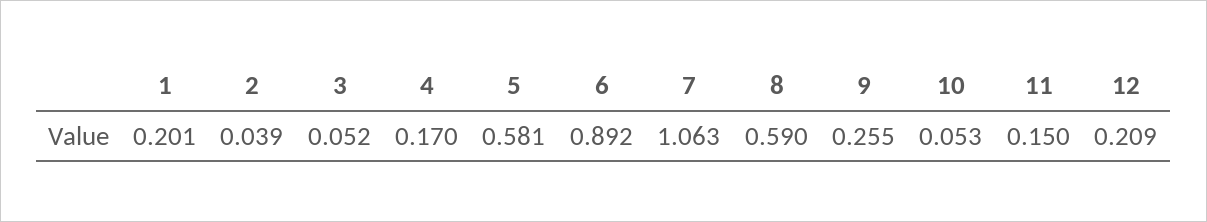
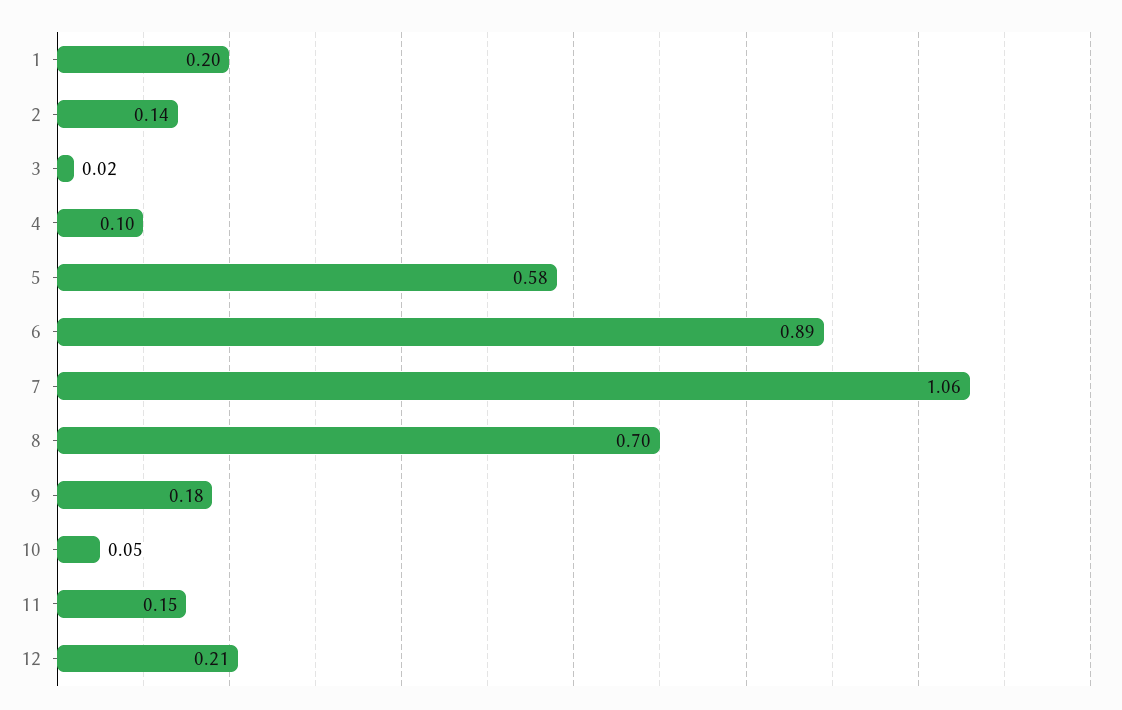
  {
    "1": 0.201,
-   "2": 0.039,
+   "2": 0.14,
-   "3": 0.052,
+   "3": 0.02,
-   "4": 0.17,
+   "4": 0.1,
    "5": 0.581,
    "6": 0.892,
    "7": 1.063,
-   "8": 0.59,
+   "8": 0.7,
-   "9": 0.255,
+   "9": 0.18,
    "10": 0.053,
    "11": 0.15,
    "12": 0.209
  }

